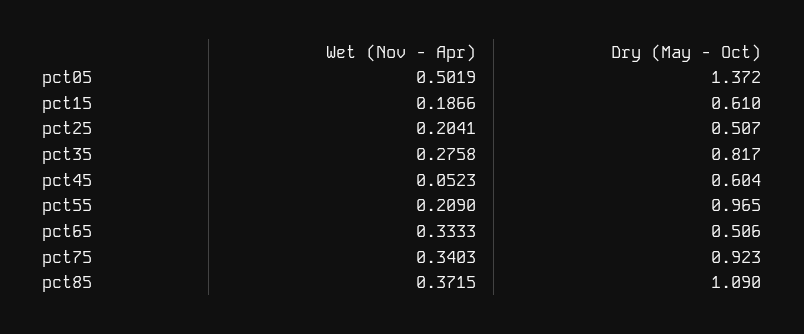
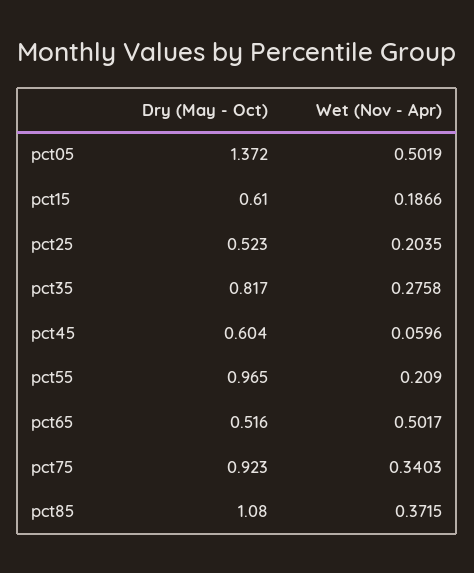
  {
    "Wet (Nov - Apr)": {
      "pct05": 0.5019,
      "pct15": 0.1866,
-     "pct25": 0.2041,
+     "pct25": 0.2035,
      "pct35": 0.2758,
-     "pct45": 0.0523,
+     "pct45": 0.0596,
      "pct55": 0.209,
-     "pct65": 0.3333,
+     "pct65": 0.5017,
      "pct75": 0.3403,
      "pct85": 0.3715
    },
    "Dry (May - Oct)": {
      "pct05": 1.372,
      "pct15": 0.61,
-     "pct25": 0.507,
+     "pct25": 0.523,
      "pct35": 0.817,
      "pct45": 0.604,
      "pct55": 0.965,
-     "pct65": 0.506,
+     "pct65": 0.516,
      "pct75": 0.923,
-     "pct85": 1.09
+     "pct85": 1.08
    }
  }

